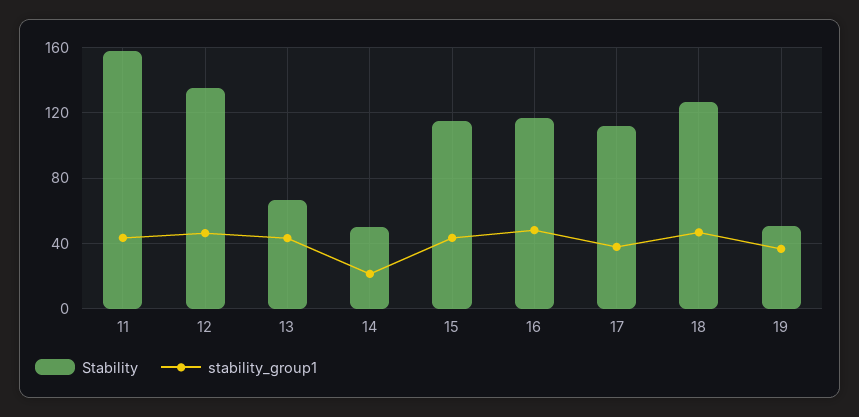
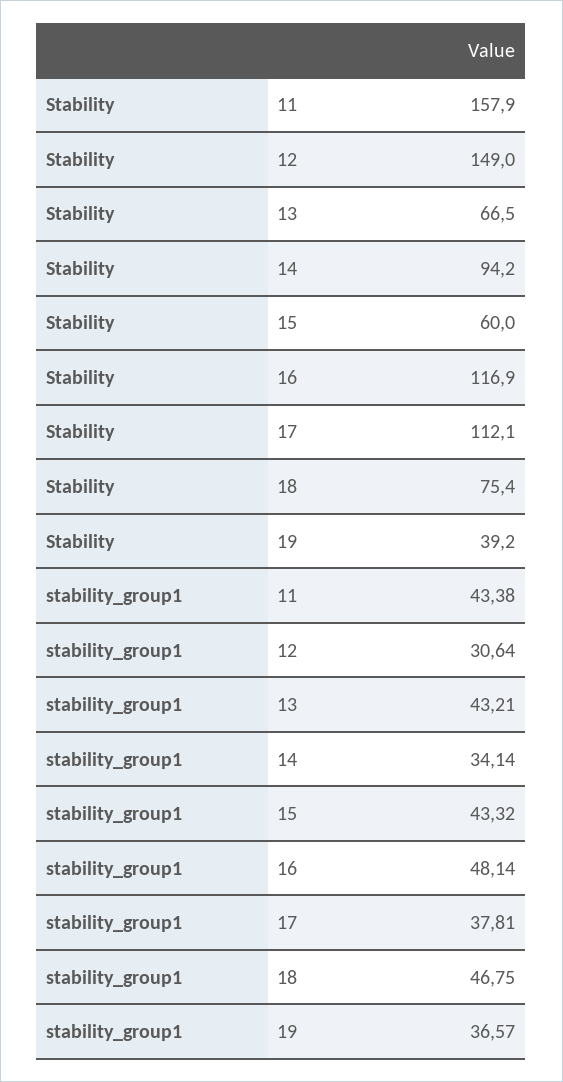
  {
    "Stability": {
      "11": 157.9,
-     "12": 135,
+     "12": 149,
      "13": 66.5,
-     "14": 50,
+     "14": 94.2,
-     "15": 115,
+     "15": 60,
      "16": 116.9,
      "17": 112.1,
-     "18": 125,
+     "18": 75.4,
-     "19": 50
+     "19": 39.2
    },
    "stability_group1": {
      "11": 43.38,
-     "12": 45,
+     "12": 30.64,
      "13": 43.21,
-     "14": 20,
+     "14": 34.14,
      "15": 43.32,
      "16": 48.14,
      "17": 37.81,
      "18": 46.75,
      "19": 36.57
    }
  }

